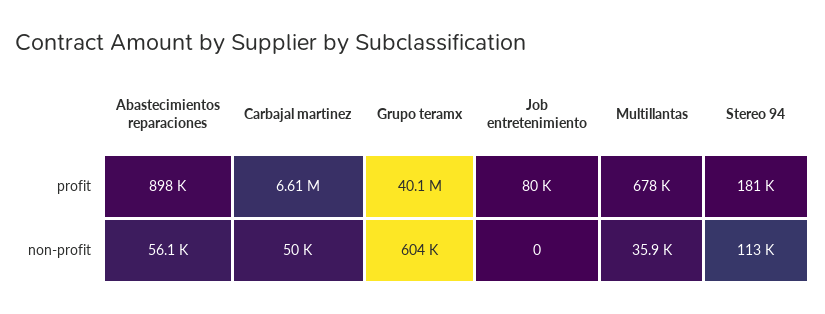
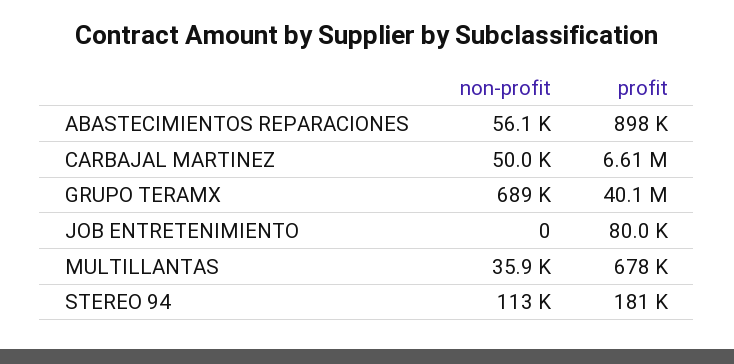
  {
    "Abastecimientos reparaciones": {
      "profit": 898000,
      "non-profit": 56100
    },
    "Carbajal martinez": {
      "profit": 6610000,
      "non-profit": 50000
    },
    "Grupo teramx": {
      "profit": 40100000,
-     "non-profit": 604000
+     "non-profit": 689000
    },
    "Job entretenimiento": {
      "profit": 80000,
      "non-profit": 0
    },
    "Multillantas": {
      "profit": 678000,
      "non-profit": 35900
    },
    "Stereo 94": {
      "profit": 181000,
      "non-profit": 113000
    }
  }

